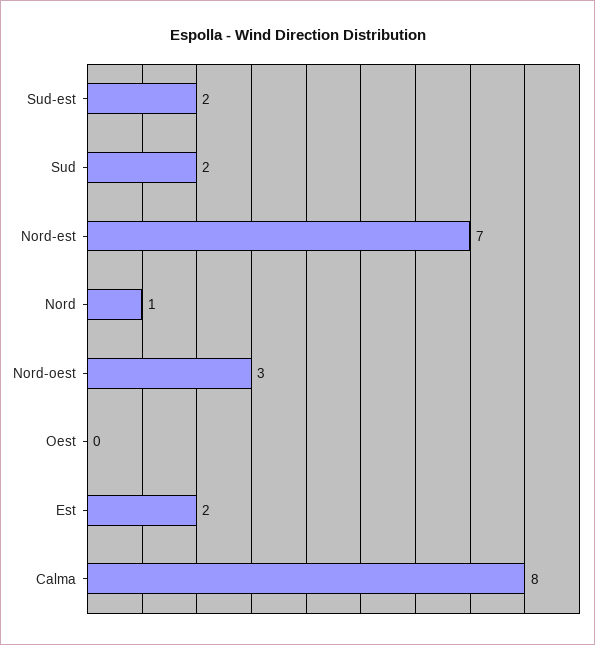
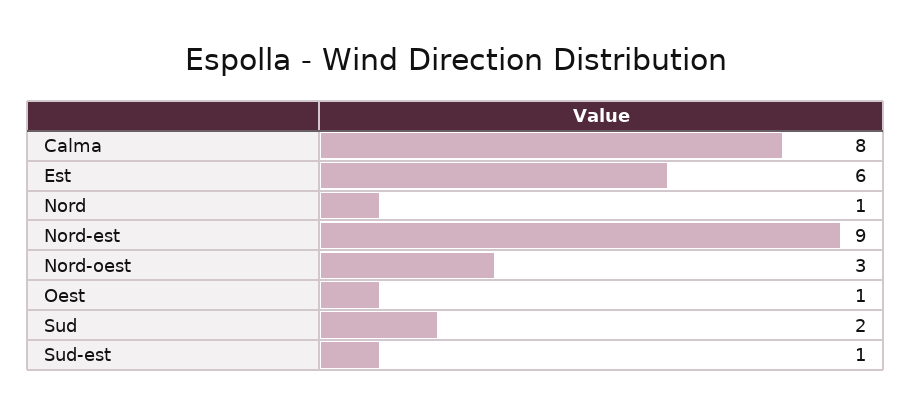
  {
-   "Sud-est": 2,
+   "Sud-est": 1,
    "Sud": 2,
-   "Nord-est": 7,
+   "Nord-est": 9,
    "Nord": 1,
    "Nord-oest": 3,
-   "Oest": 0,
+   "Oest": 1,
-   "Est": 2,
+   "Est": 6,
    "Calma": 8
  }

